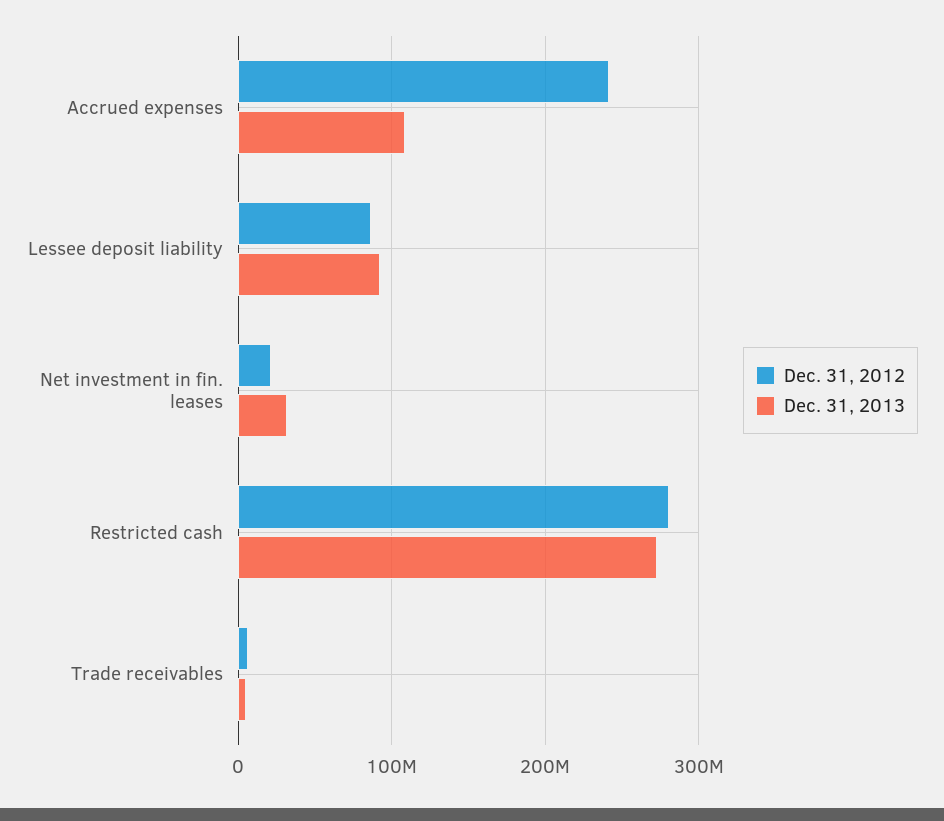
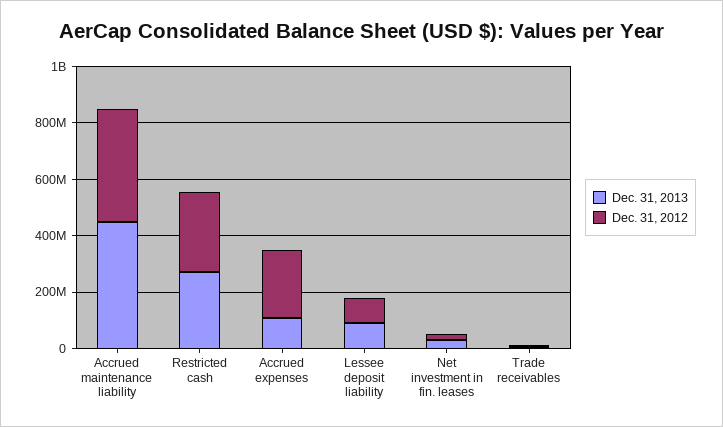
  {
    "Dec. 31, 2012": {
      "Accrued expenses": 240000000,
      "Lessee deposit liability": 90000000,
      "Net investment in fin. leases": 20000000,
      "Restricted cash": 280000000,
-     "Trade receivables": 10000000
+     "Trade receivables": 10000000,
+     "Accrued maintenance liability": 400000000
    },
    "Dec. 31, 2013": {
      "Accrued expenses": 110000000,
      "Lessee deposit liability": 90000000,
      "Net investment in fin. leases": 30000000,
      "Restricted cash": 270000000,
-     "Trade receivables": 10000000
+     "Trade receivables": 10000000,
+     "Accrued maintenance liability": 450000000
    }
  }

